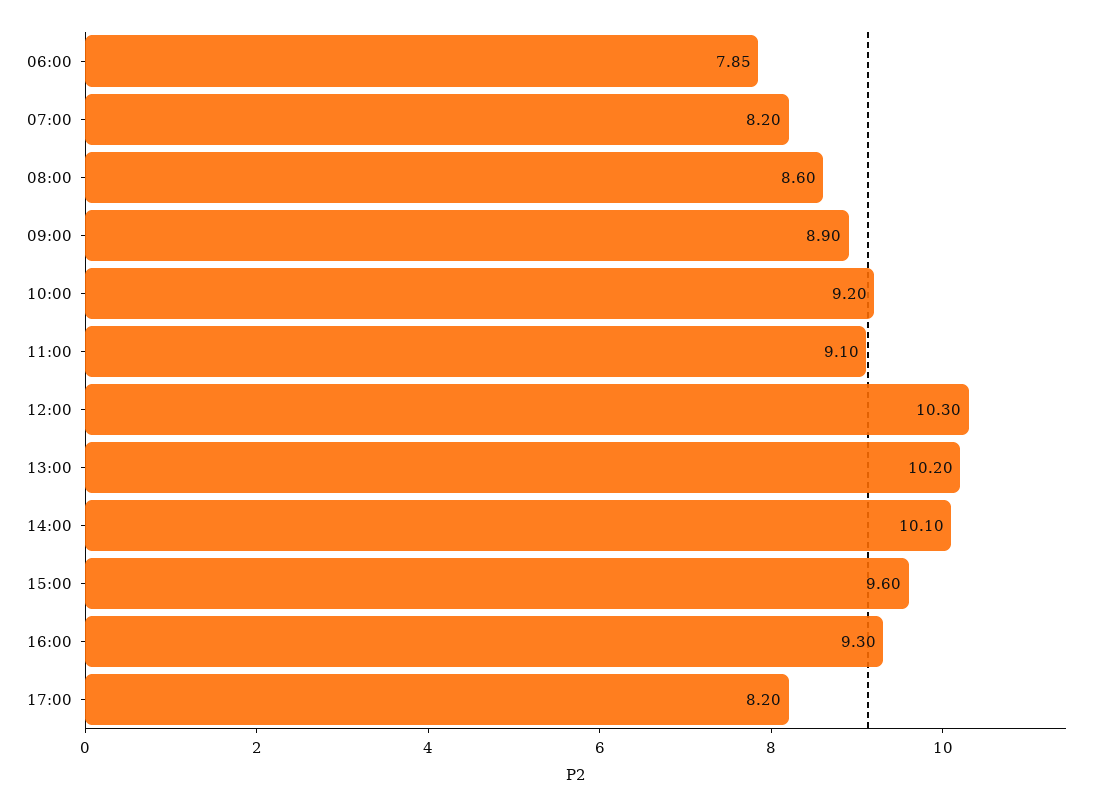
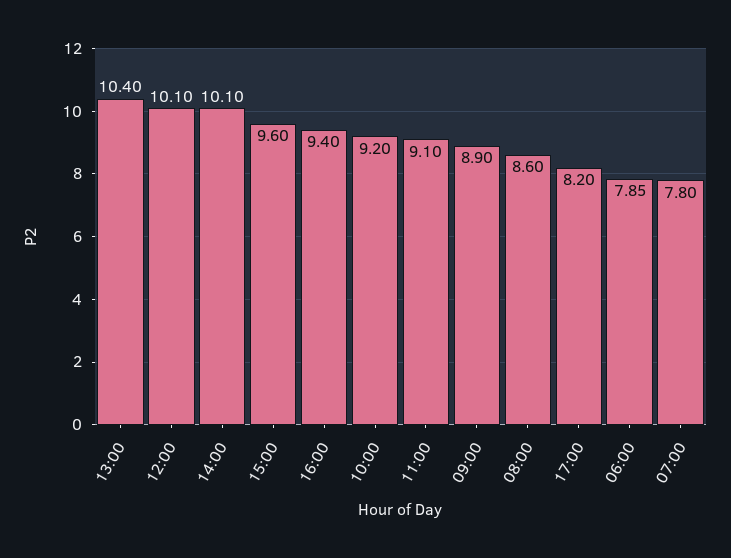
  {
    "06:00": 7.85,
-   "07:00": 8.2,
+   "07:00": 7.8,
    "08:00": 8.6,
    "09:00": 8.9,
    "10:00": 9.2,
    "11:00": 9.1,
-   "12:00": 10.3,
+   "12:00": 10.1,
-   "13:00": 10.2,
+   "13:00": 10.4,
    "14:00": 10.1,
    "15:00": 9.6,
-   "16:00": 9.3,
+   "16:00": 9.4,
    "17:00": 8.2
  }

